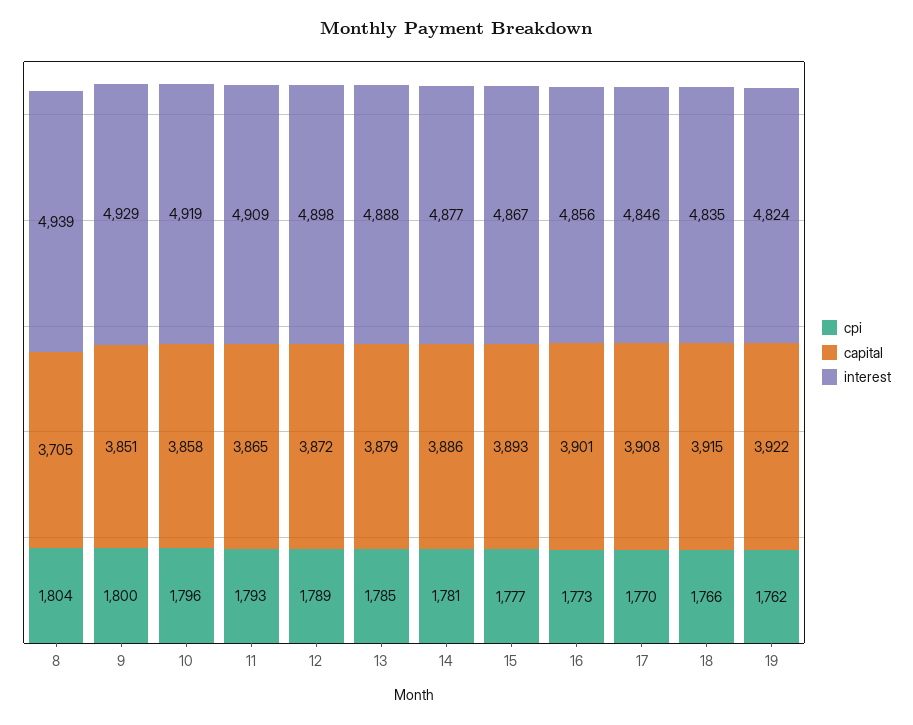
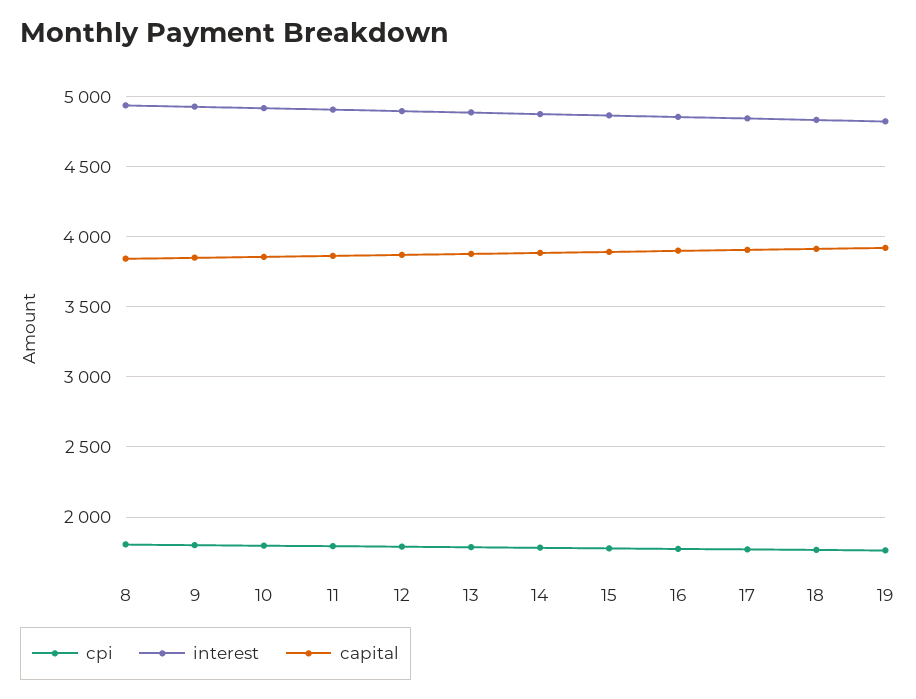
  {
    "cpi": {
      "8": 1804,
      "9": 1800,
      "10": 1796,
      "11": 1793,
      "12": 1789,
      "13": 1785,
      "14": 1781,
      "15": 1777,
      "16": 1773,
      "17": 1770,
      "18": 1766,
      "19": 1762
    },
    "capital": {
-     "8": 3705,
+     "8": 3850,
      "9": 3851,
      "10": 3858,
      "11": 3865,
      "12": 3872,
      "13": 3879,
      "14": 3886,
      "15": 3893,
      "16": 3901,
      "17": 3908,
      "18": 3915,
      "19": 3922
    },
    "interest": {
      "8": 4939,
      "9": 4929,
      "10": 4919,
      "11": 4909,
      "12": 4898,
      "13": 4888,
      "14": 4877,
      "15": 4867,
      "16": 4856,
      "17": 4846,
      "18": 4835,
      "19": 4824
    }
  }

